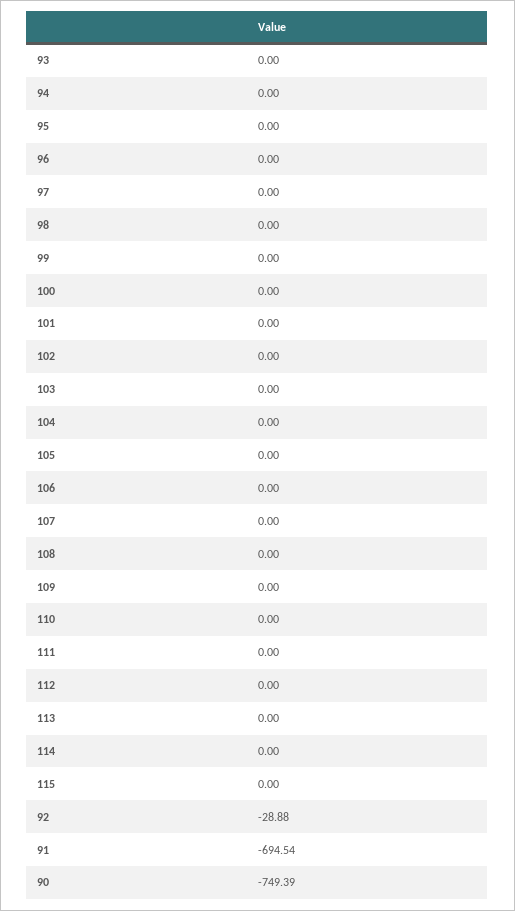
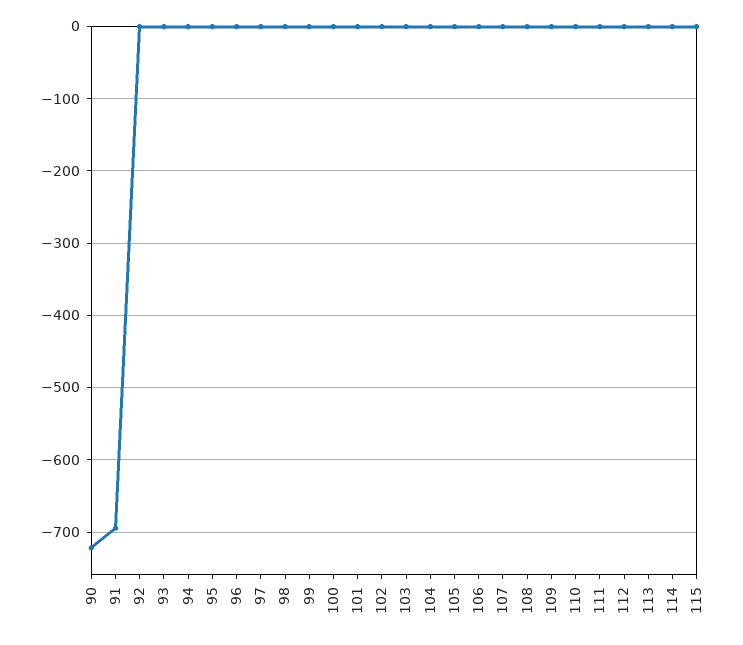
  {
    "93": 0,
    "94": 0,
    "95": 0,
    "96": 0,
    "97": 0,
    "98": 0,
    "99": 0,
    "100": 0,
    "101": 0,
    "102": 0,
    "103": 0,
    "104": 0,
    "105": 0,
    "106": 0,
    "107": 0,
    "108": 0,
    "109": 0,
    "110": 0,
    "111": 0,
    "112": 0,
    "113": 0,
    "114": 0,
    "115": 0,
-   "92": -28.88,
+   "92": 0,
    "91": -694.54,
-   "90": -749.39
+   "90": -720
  }

